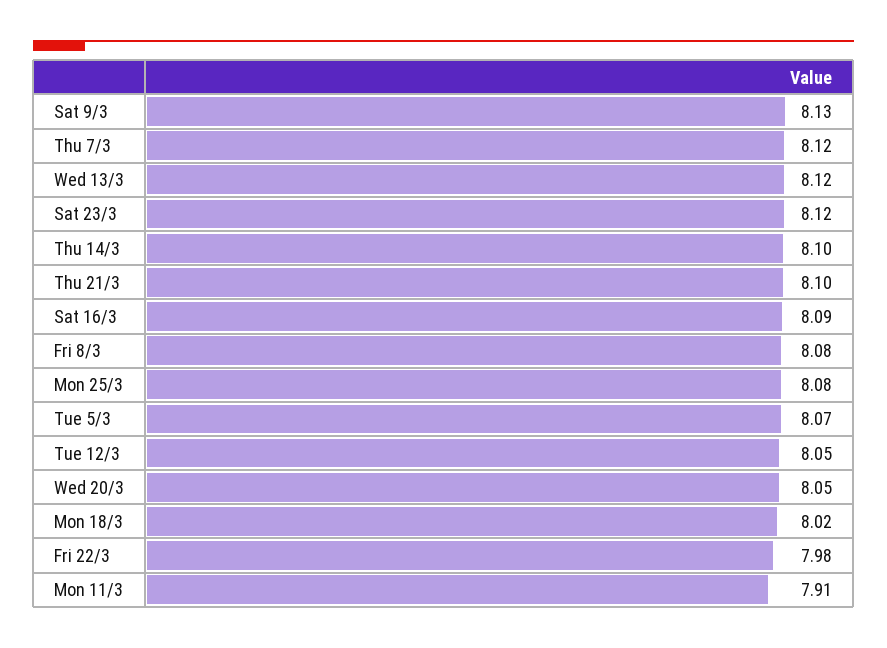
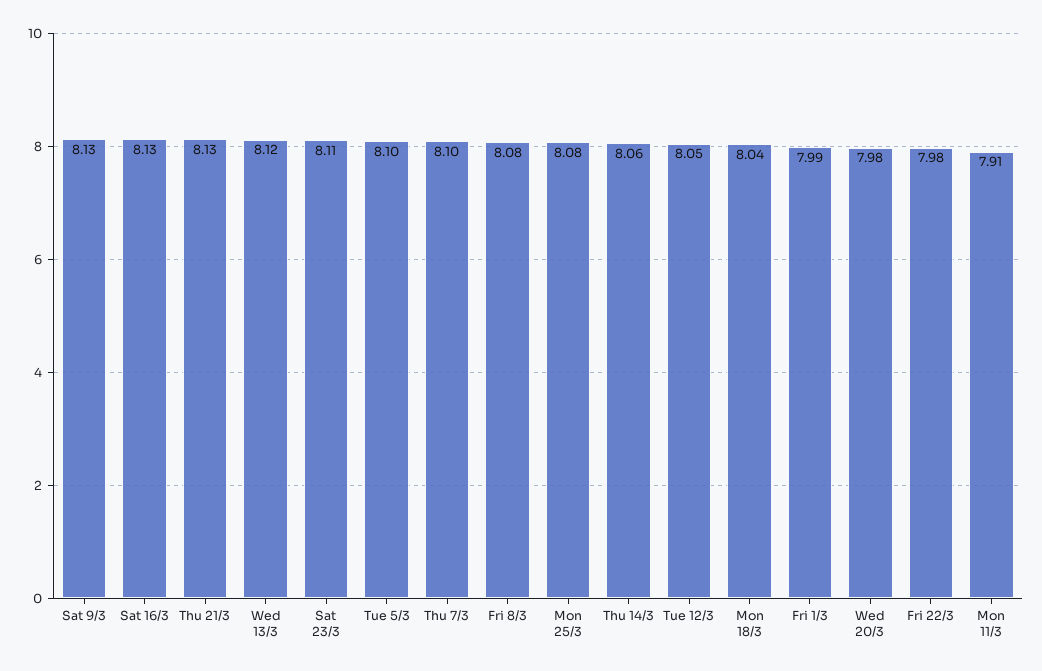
  {
    "Sat 9/3": 8.13,
-   "Thu 7/3": 8.12,
+   "Thu 7/3": 8.1,
    "Wed 13/3": 8.12,
-   "Sat 23/3": 8.12,
+   "Sat 23/3": 8.11,
-   "Thu 14/3": 8.1,
+   "Thu 14/3": 8.06,
-   "Thu 21/3": 8.1,
+   "Thu 21/3": 8.13,
-   "Sat 16/3": 8.09,
+   "Sat 16/3": 8.13,
    "Fri 8/3": 8.08,
    "Mon 25/3": 8.08,
-   "Tue 5/3": 8.07,
+   "Tue 5/3": 8.1,
    "Tue 12/3": 8.05,
-   "Wed 20/3": 8.05,
+   "Wed 20/3": 7.98,
-   "Mon 18/3": 8.02,
+   "Mon 18/3": 8.04,
    "Fri 22/3": 7.98,
-   "Mon 11/3": 7.91
+   "Mon 11/3": 7.91,
+   "Fri 1/3": 7.99
  }

